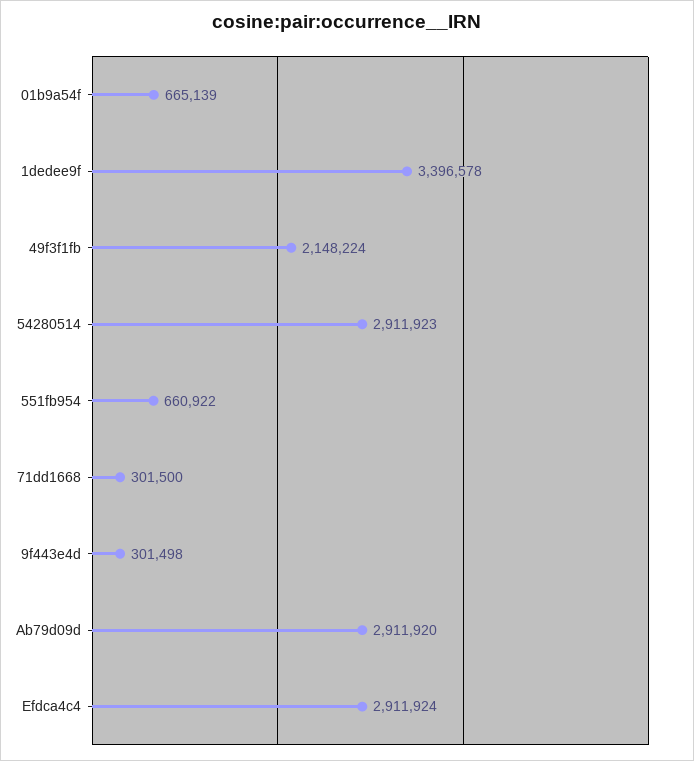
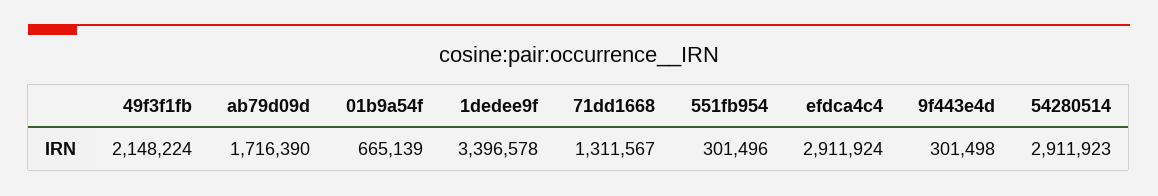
  {
    "01b9a54f": 665139,
    "1dedee9f": 3396578,
    "49f3f1fb": 2148224,
    "54280514": 2911923,
-   "551fb954": 660922,
+   "551fb954": 301496,
-   "71dd1668": 301500,
+   "71dd1668": 1311567,
    "9f443e4d": 301498,
-   "Ab79d09d": 2911920,
+   "Ab79d09d": 1716390,
    "Efdca4c4": 2911924
  }

